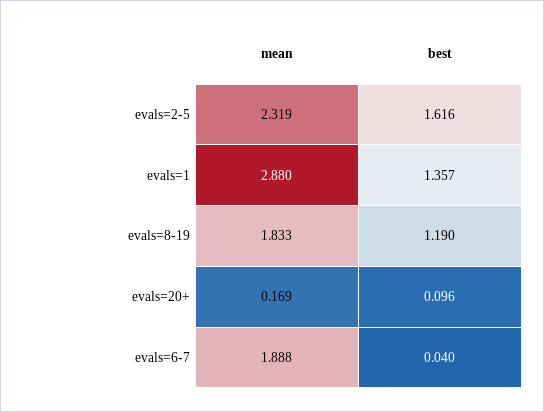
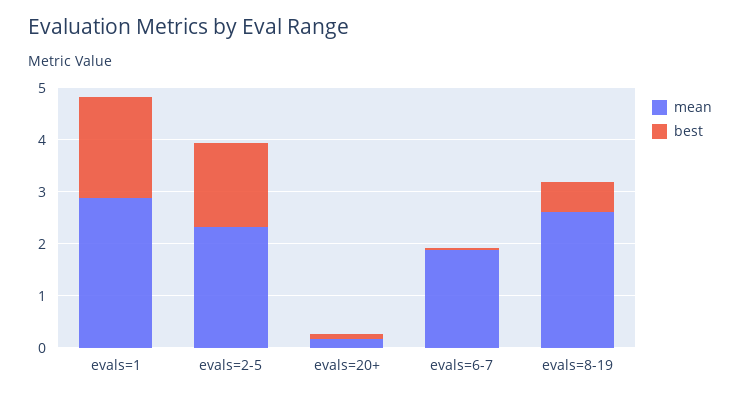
  {
    "mean": {
      "evals=2-5": 2.319,
      "evals=1": 2.88,
-     "evals=8-19": 1.833,
+     "evals=8-19": 2.6,
      "evals=20+": 0.169,
      "evals=6-7": 1.888
    },
    "best": {
      "evals=2-5": 1.616,
-     "evals=1": 1.357,
+     "evals=1": 2,
-     "evals=8-19": 1.19,
+     "evals=8-19": 0.6,
      "evals=20+": 0.096,
      "evals=6-7": 0.04
    }
  }

